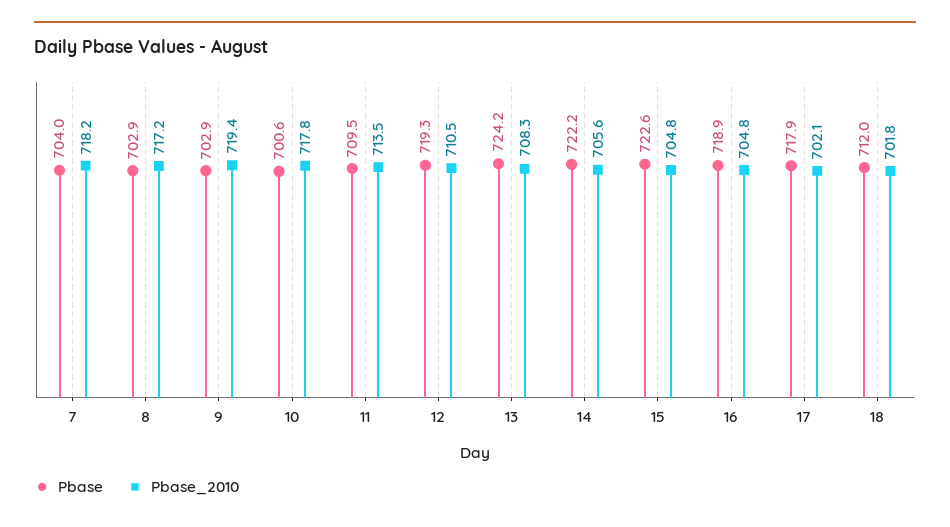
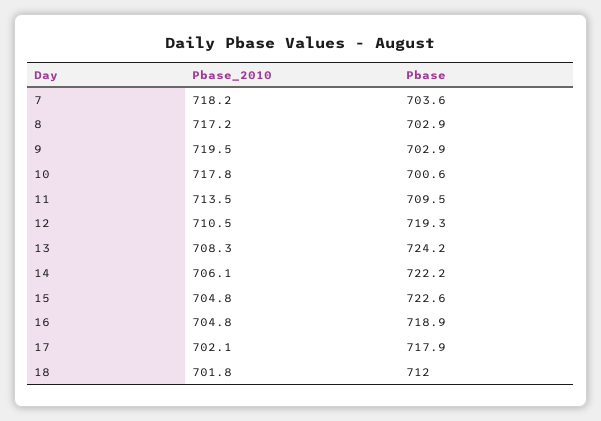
  {
    "Pbase": {
-     "7": 704,
+     "7": 703.6,
      "8": 702.9,
      "9": 702.9,
      "10": 700.6,
      "11": 709.5,
      "12": 719.3,
      "13": 724.2,
      "14": 722.2,
      "15": 722.6,
      "16": 718.9,
      "17": 717.9,
      "18": 712
    },
    "Pbase_2010": {
      "7": 718.2,
      "8": 717.2,
-     "9": 719.4,
+     "9": 719.5,
      "10": 717.8,
      "11": 713.5,
      "12": 710.5,
      "13": 708.3,
-     "14": 705.6,
+     "14": 706.1,
      "15": 704.8,
      "16": 704.8,
      "17": 702.1,
      "18": 701.8
    }
  }

